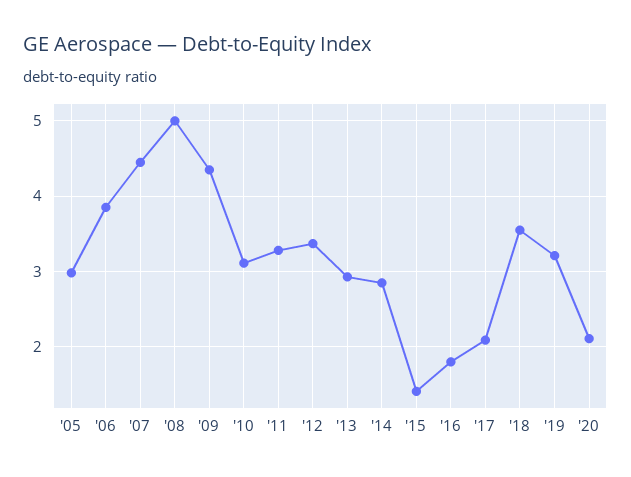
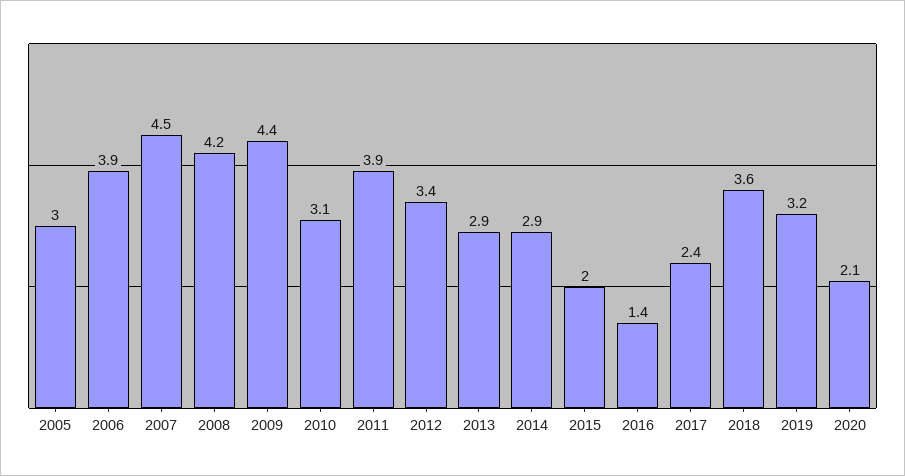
  {
    "'05": 3,
    "'06": 3.9,
    "'07": 4.5,
-   "'08": 5,
+   "'08": 4.2,
    "'09": 4.4,
    "'10": 3.1,
-   "'11": 3.3,
+   "'11": 3.9,
    "'12": 3.4,
    "'13": 2.9,
    "'14": 2.9,
-   "'15": 1.4,
+   "'15": 2,
-   "'16": 1.8,
+   "'16": 1.4,
-   "'17": 2.1,
+   "'17": 2.4,
    "'18": 3.6,
    "'19": 3.2,
    "'20": 2.1
  }

